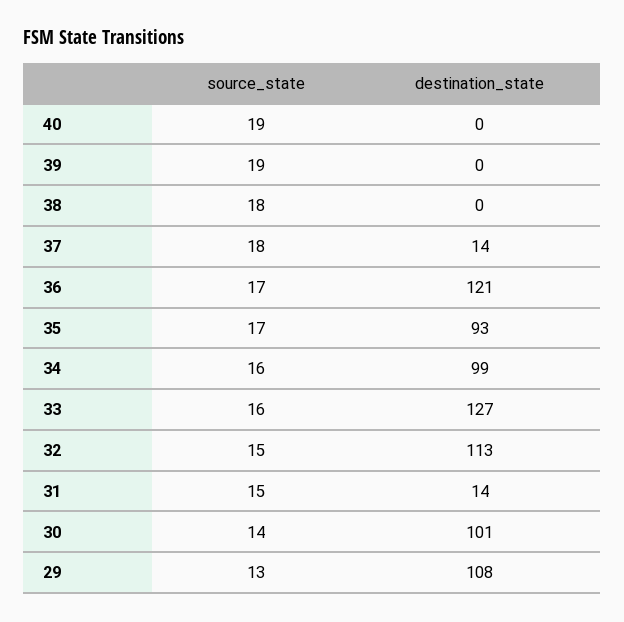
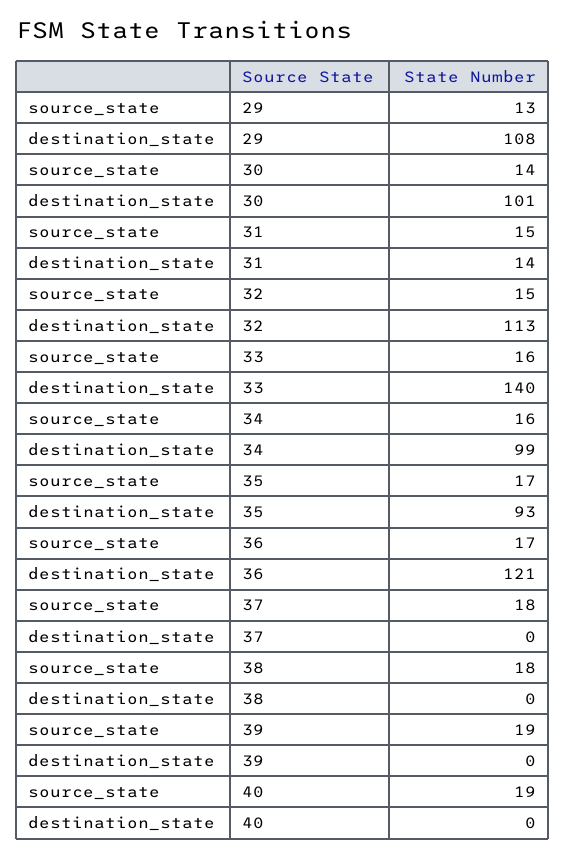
  {
    "source_state": {
      "40": 19,
      "39": 19,
      "38": 18,
      "37": 18,
      "36": 17,
      "35": 17,
      "34": 16,
      "33": 16,
      "32": 15,
      "31": 15,
      "30": 14,
      "29": 13
    },
    "destination_state": {
      "40": 0,
      "39": 0,
      "38": 0,
-     "37": 14,
+     "37": 0,
      "36": 121,
      "35": 93,
      "34": 99,
-     "33": 127,
+     "33": 140,
      "32": 113,
      "31": 14,
      "30": 101,
      "29": 108
    }
  }

